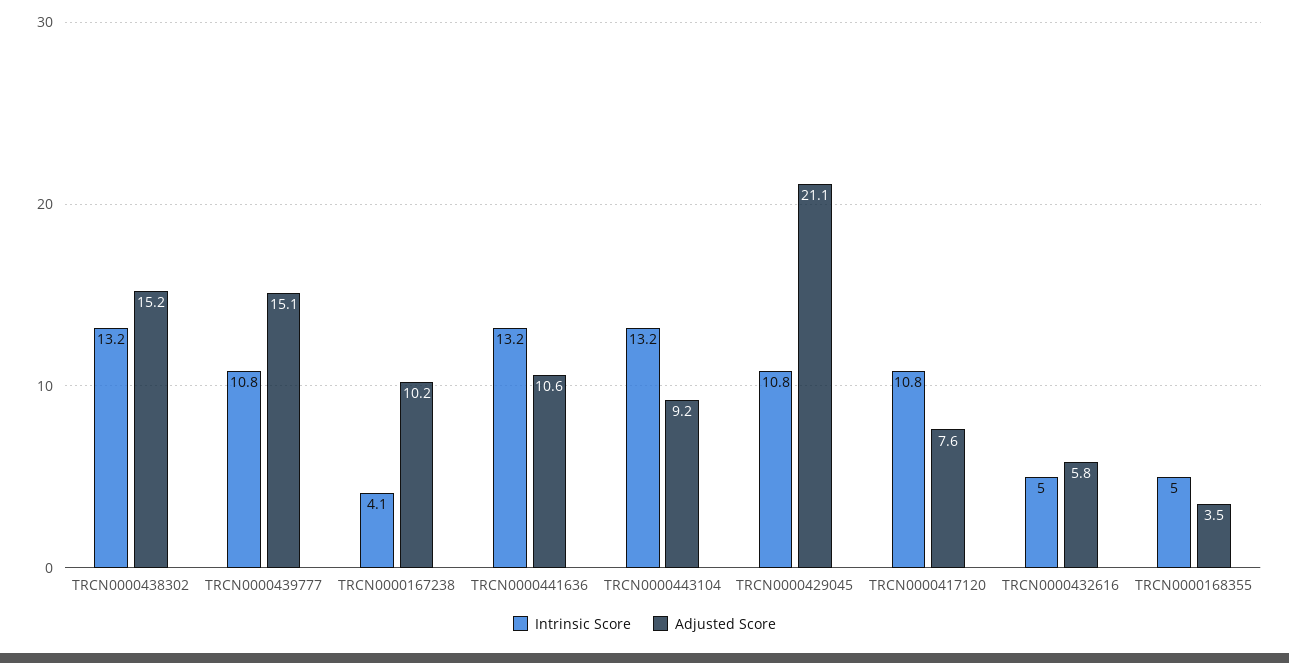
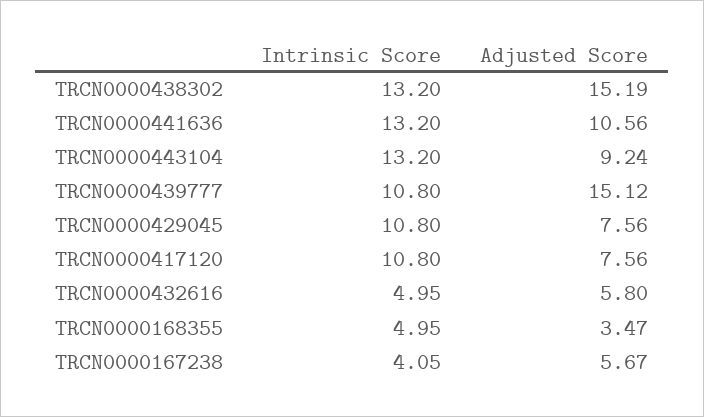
  {
    "Intrinsic Score": {
      "TRCN0000438302": 13.2,
      "TRCN0000439777": 10.8,
      "TRCN0000167238": 4.05,
      "TRCN0000441636": 13.2,
      "TRCN0000443104": 13.2,
      "TRCN0000429045": 10.8,
      "TRCN0000417120": 10.8,
      "TRCN0000432616": 4.95,
      "TRCN0000168355": 4.95
    },
    "Adjusted Score": {
      "TRCN0000438302": 15.19,
      "TRCN0000439777": 15.12,
-     "TRCN0000167238": 10.2,
+     "TRCN0000167238": 5.67,
      "TRCN0000441636": 10.56,
      "TRCN0000443104": 9.24,
-     "TRCN0000429045": 21.1,
+     "TRCN0000429045": 7.56,
      "TRCN0000417120": 7.56,
      "TRCN0000432616": 5.8,
      "TRCN0000168355": 3.47
    }
  }

